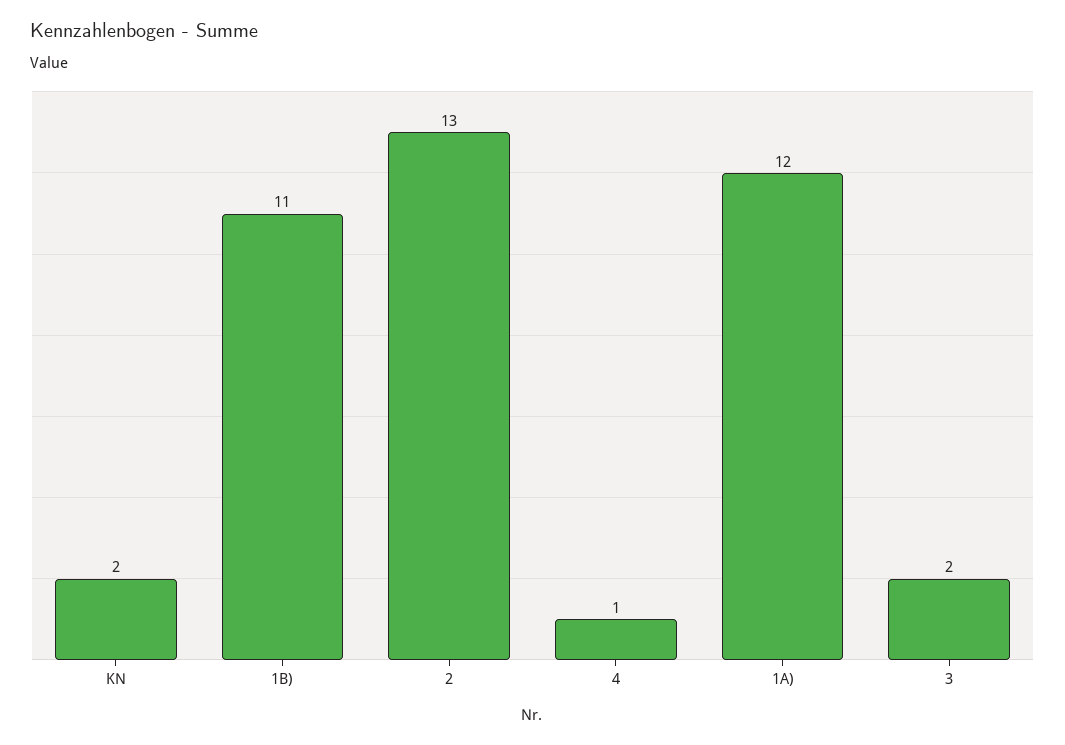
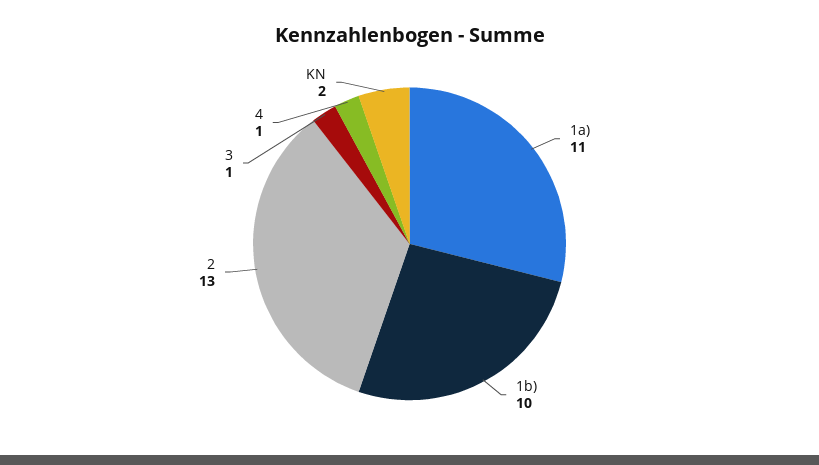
  {
    "KN": 2,
-   "1B)": 11,
+   "1B)": 10,
    "2": 13,
    "4": 1,
-   "1A)": 12,
+   "1A)": 11,
-   "3": 2
+   "3": 1
  }

